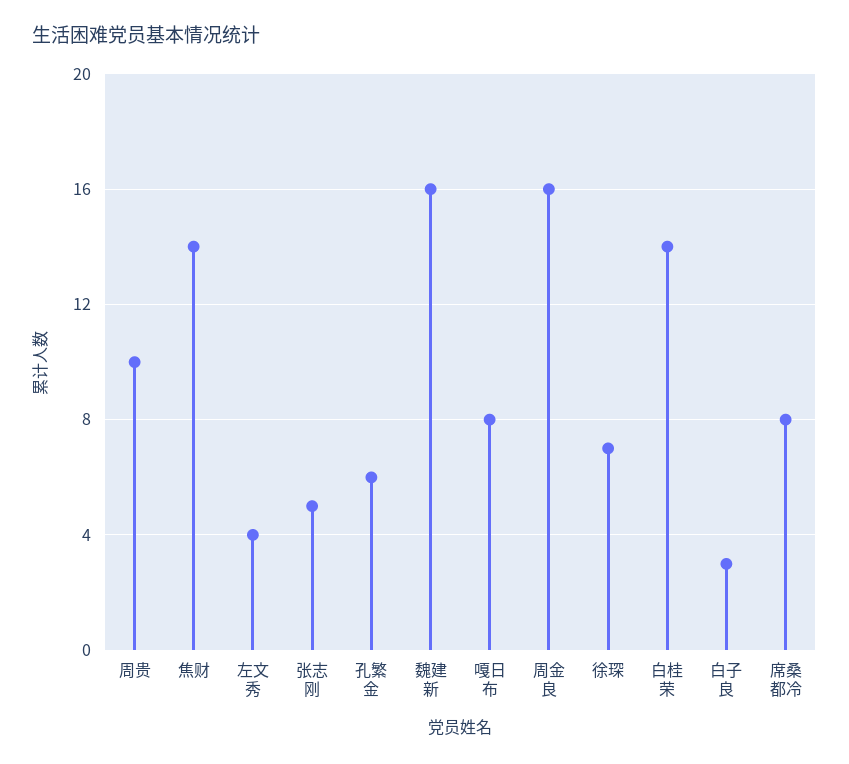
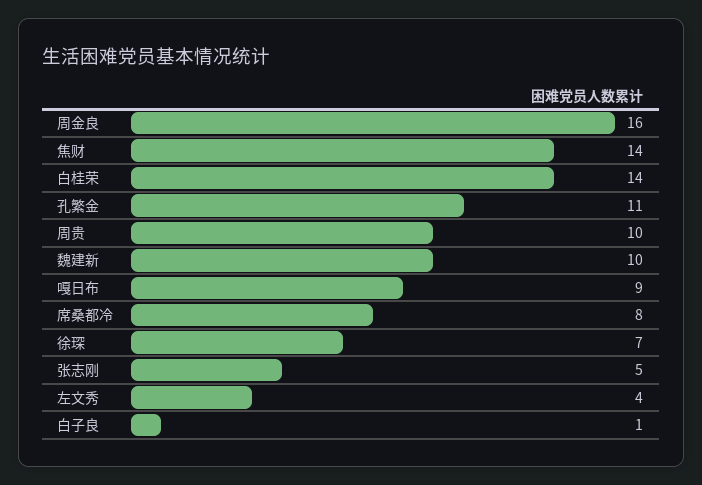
  {
    "周贵": 10,
    "焦财": 14,
    "左文秀": 4,
    "张志刚": 5,
-   "孔繁金": 6,
+   "孔繁金": 11,
-   "魏建新": 16,
+   "魏建新": 10,
-   "嘎日布": 8,
+   "嘎日布": 9,
    "周金良": 16,
    "徐琛": 7,
    "白桂荣": 14,
-   "白子良": 3,
+   "白子良": 1,
    "席桑都冷": 8
  }

